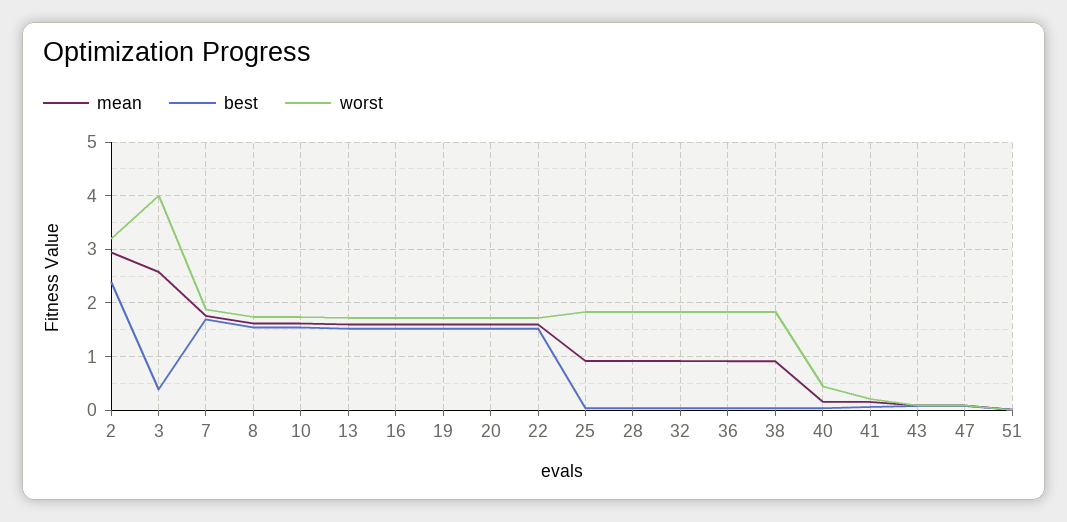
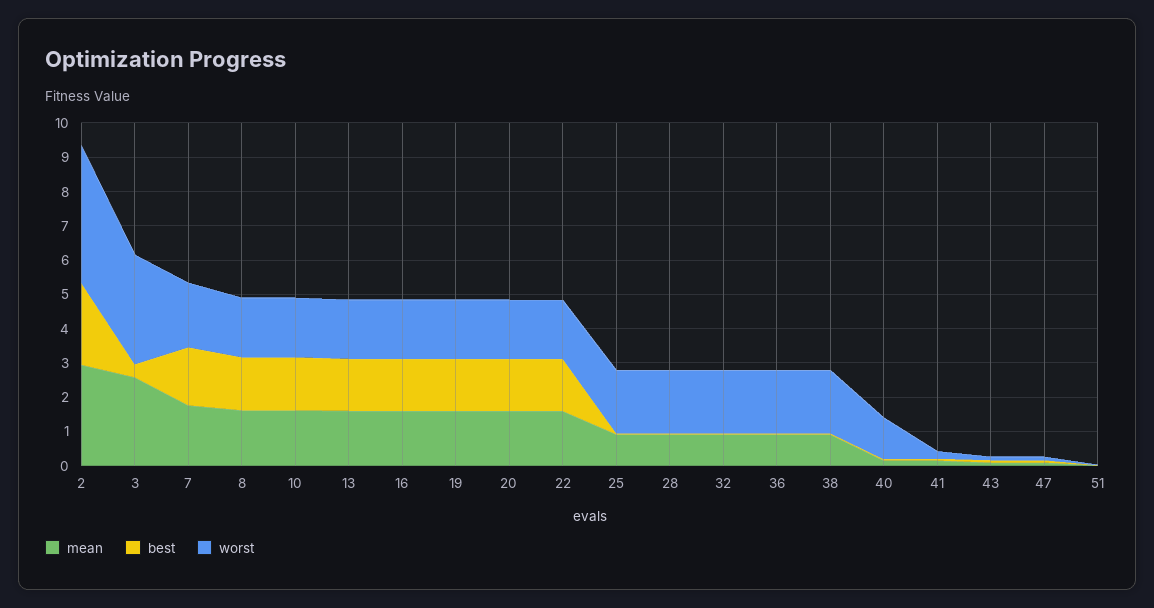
  {
    "mean": {
      "2": 3,
      "3": 2.6,
      "7": 1.8,
      "8": 1.6,
      "10": 1.6,
      "13": 1.6,
      "16": 1.6,
      "19": 1.6,
      "20": 1.6,
      "22": 1.6,
      "25": 1,
      "28": 1,
      "32": 1,
      "36": 1,
      "38": 1,
      "40": 0.2,
      "41": 0.2,
      "43": 0,
      "47": 0,
      "51": 0
    },
    "best": {
      "2": 2.4,
      "3": 0.4,
      "7": 1.6,
      "8": 1.6,
      "10": 1.6,
      "13": 1.6,
      "16": 1.6,
      "19": 1.6,
      "20": 1.6,
      "22": 1.6,
      "25": 0,
      "28": 0,
      "32": 0,
      "36": 0,
      "38": 0,
      "40": 0,
      "41": 0,
      "43": 0,
      "47": 0,
      "51": 0
    },
    "worst": {
-     "2": 3.2,
+     "2": 4,
-     "3": 4,
+     "3": 3.25,
      "7": 1.8,
      "8": 1.8,
      "10": 1.8,
      "13": 1.8,
      "16": 1.8,
      "19": 1.8,
      "20": 1.8,
      "22": 1.8,
      "25": 1.8,
      "28": 1.8,
      "32": 1.8,
      "36": 1.8,
      "38": 1.8,
-     "40": 0.4,
+     "40": 1.25,
      "41": 0.2,
      "43": 0,
      "47": 0,
      "51": 0
    }
  }

